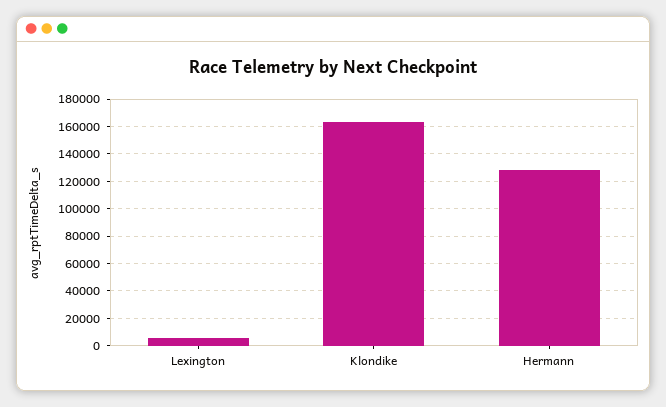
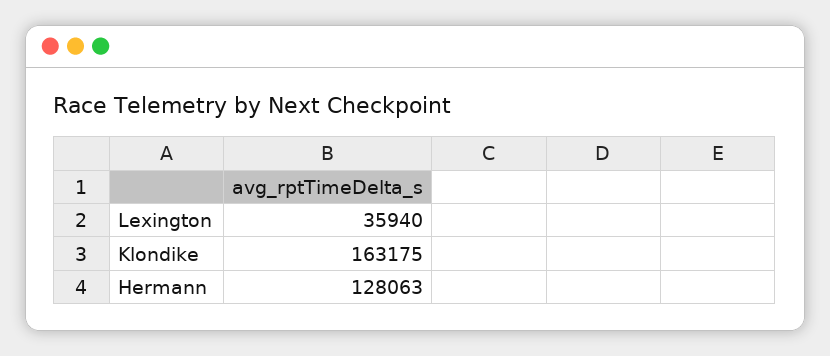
  {
-   "Lexington": 5000,
+   "Lexington": 35940,
    "Klondike": 163175,
    "Hermann": 128063
  }

